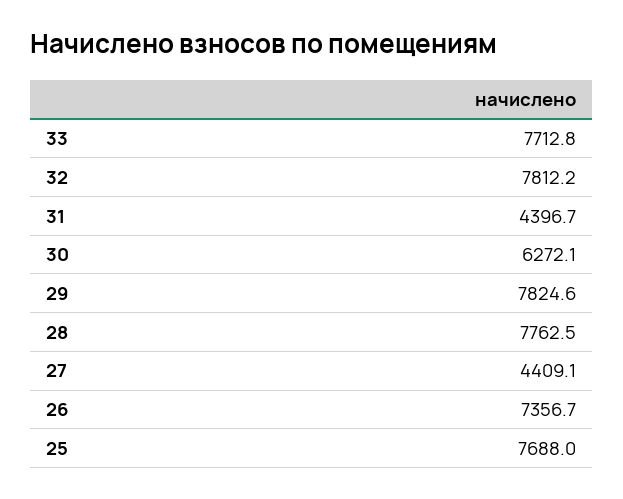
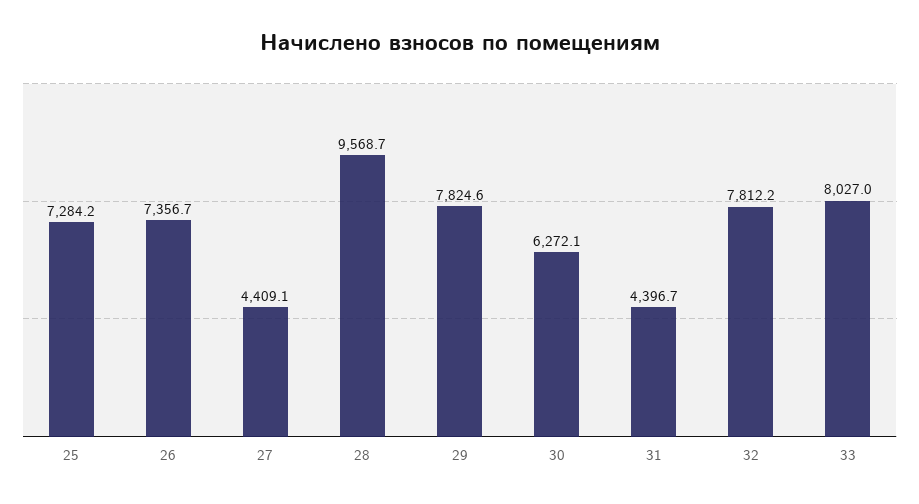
  {
-   "33": 7712.8,
+   "33": 8027,
    "32": 7812.2,
    "31": 4396.7,
    "30": 6272.1,
    "29": 7824.6,
-   "28": 7762.5,
+   "28": 9568.7,
    "27": 4409.1,
    "26": 7356.7,
-   "25": 7688
+   "25": 7284.2
  }

